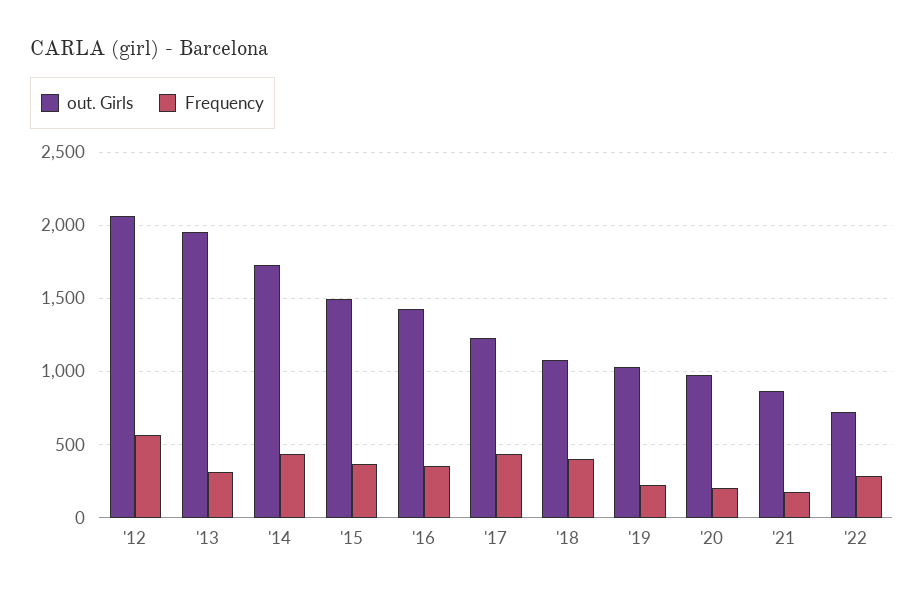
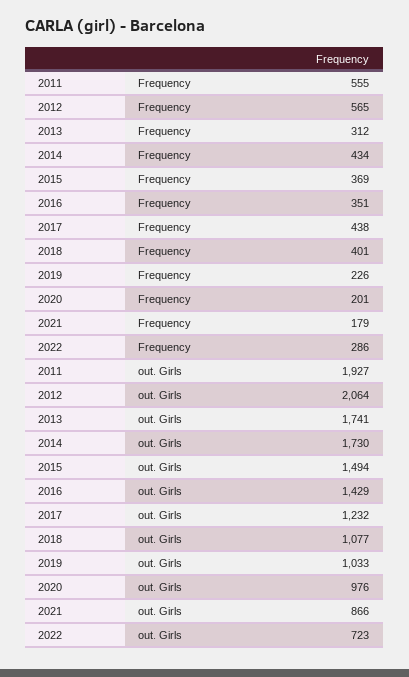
  {
    "out. Girls": {
      "'12": 2064,
-     "'13": 1950,
+     "'13": 1741,
      "'14": 1730,
      "'15": 1494,
      "'16": 1429,
      "'17": 1232,
      "'18": 1077,
      "'19": 1033,
      "'20": 976,
      "'21": 866,
-     "'22": 723
+     "'22": 723,
+     "2011": 1927
    },
    "Frequency": {
      "'12": 565,
      "'13": 312,
      "'14": 434,
      "'15": 369,
      "'16": 351,
      "'17": 438,
      "'18": 401,
      "'19": 226,
      "'20": 201,
      "'21": 179,
-     "'22": 286
+     "'22": 286,
+     "2011": 555
    }
  }

